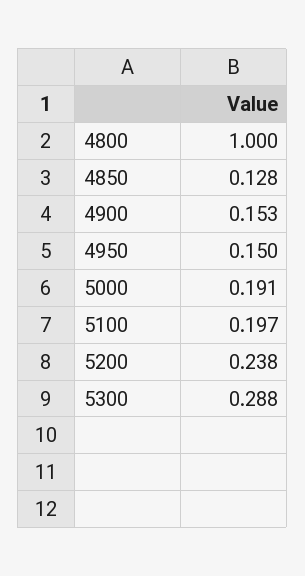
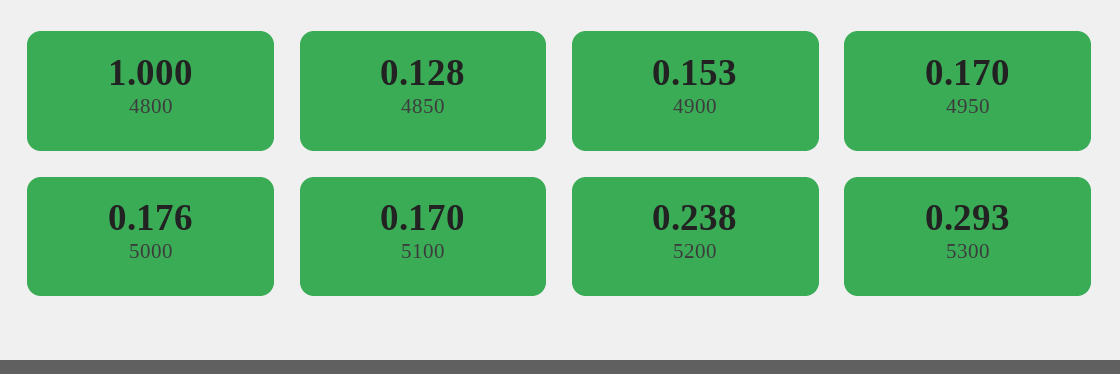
  {
    "4800": 1,
    "4850": 0.128,
    "4900": 0.153,
-   "4950": 0.15,
+   "4950": 0.17,
-   "5000": 0.191,
+   "5000": 0.176,
-   "5100": 0.197,
+   "5100": 0.17,
    "5200": 0.238,
-   "5300": 0.288
+   "5300": 0.293
  }

